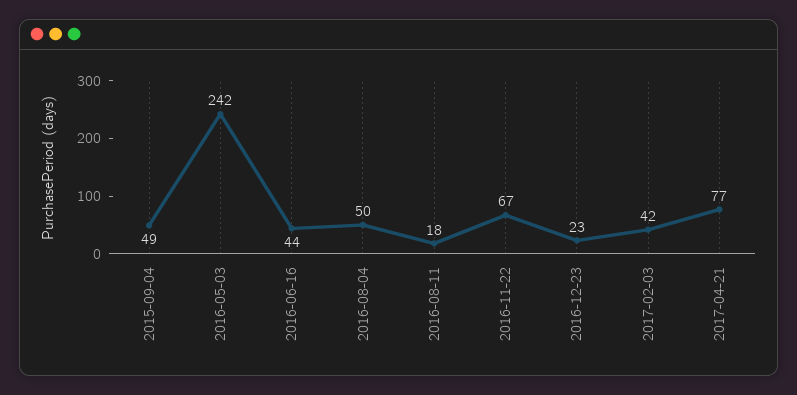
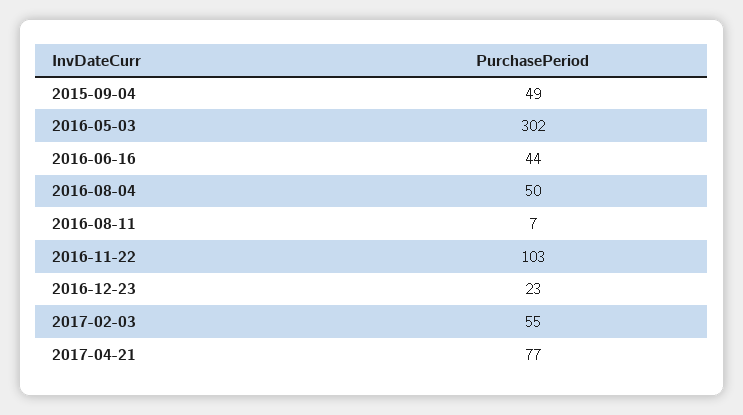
  {
    "2015-09-04": 49,
-   "2016-05-03": 242,
+   "2016-05-03": 302,
    "2016-06-16": 44,
    "2016-08-04": 50,
-   "2016-08-11": 18,
+   "2016-08-11": 7,
-   "2016-11-22": 67,
+   "2016-11-22": 103,
    "2016-12-23": 23,
-   "2017-02-03": 42,
+   "2017-02-03": 55,
    "2017-04-21": 77
  }

